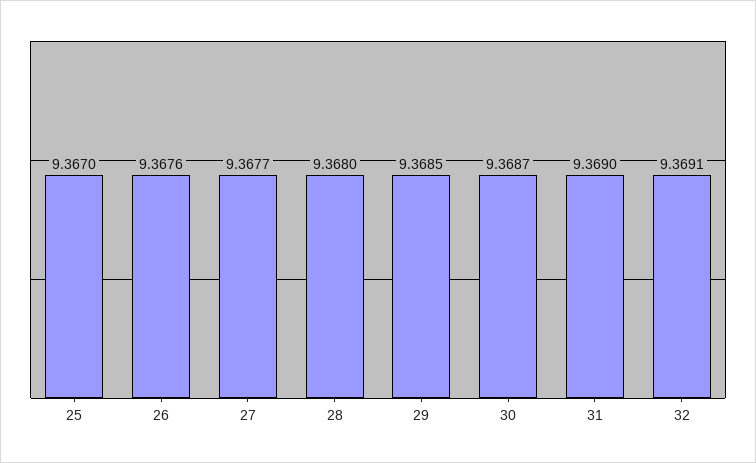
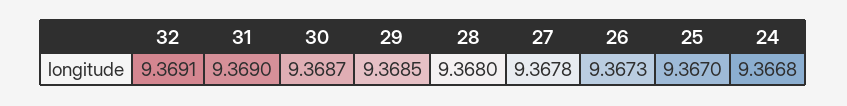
  {
    "25": 9.367,
-   "26": 9.3676,
+   "26": 9.3673,
-   "27": 9.3677,
+   "27": 9.3678,
    "28": 9.368,
    "29": 9.3685,
    "30": 9.3687,
    "31": 9.369,
-   "32": 9.3691
+   "32": 9.3691,
+   "24": 9.3668
  }

